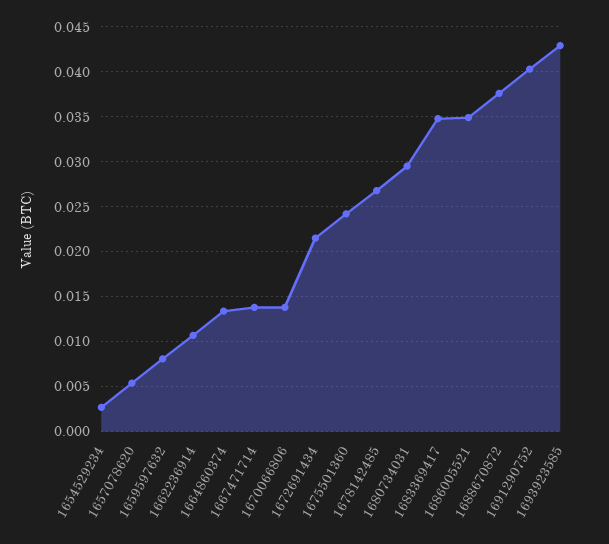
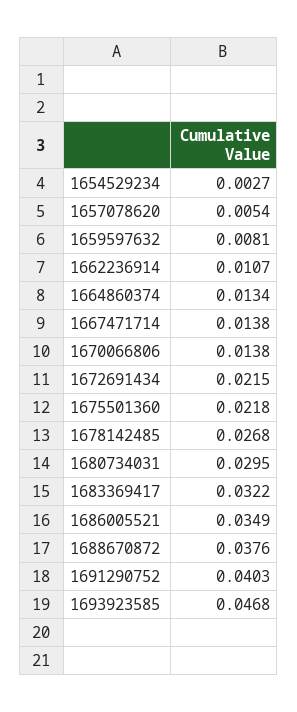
  {
    "1654529234": 0.0027,
    "1657078620": 0.0054,
    "1659597632": 0.0081,
    "1662236914": 0.0107,
    "1664860374": 0.0134,
    "1667471714": 0.0138,
    "1670066806": 0.0138,
    "1672691434": 0.0215,
-   "1675501360": 0.024,
+   "1675501360": 0.0218,
    "1678142485": 0.0268,
    "1680734031": 0.0295,
-   "1683369417": 0.035,
+   "1683369417": 0.0322,
    "1686005521": 0.0349,
    "1688670872": 0.0376,
    "1691290752": 0.0403,
-   "1693923585": 0.043
+   "1693923585": 0.0468
  }

